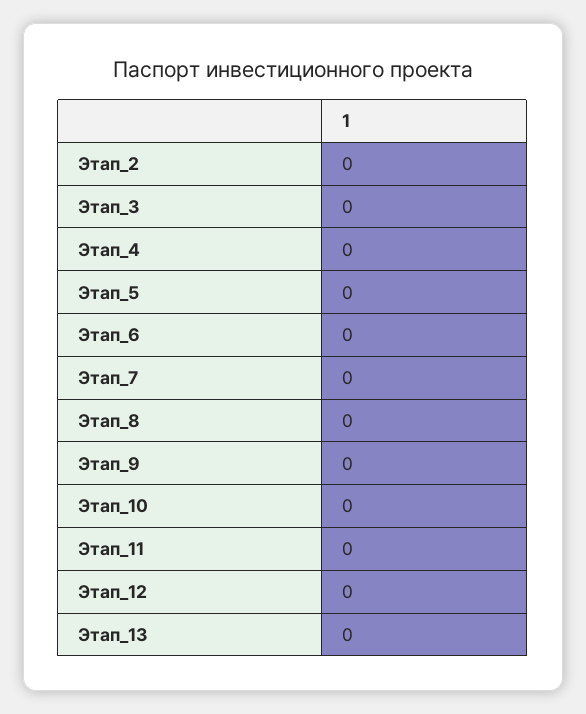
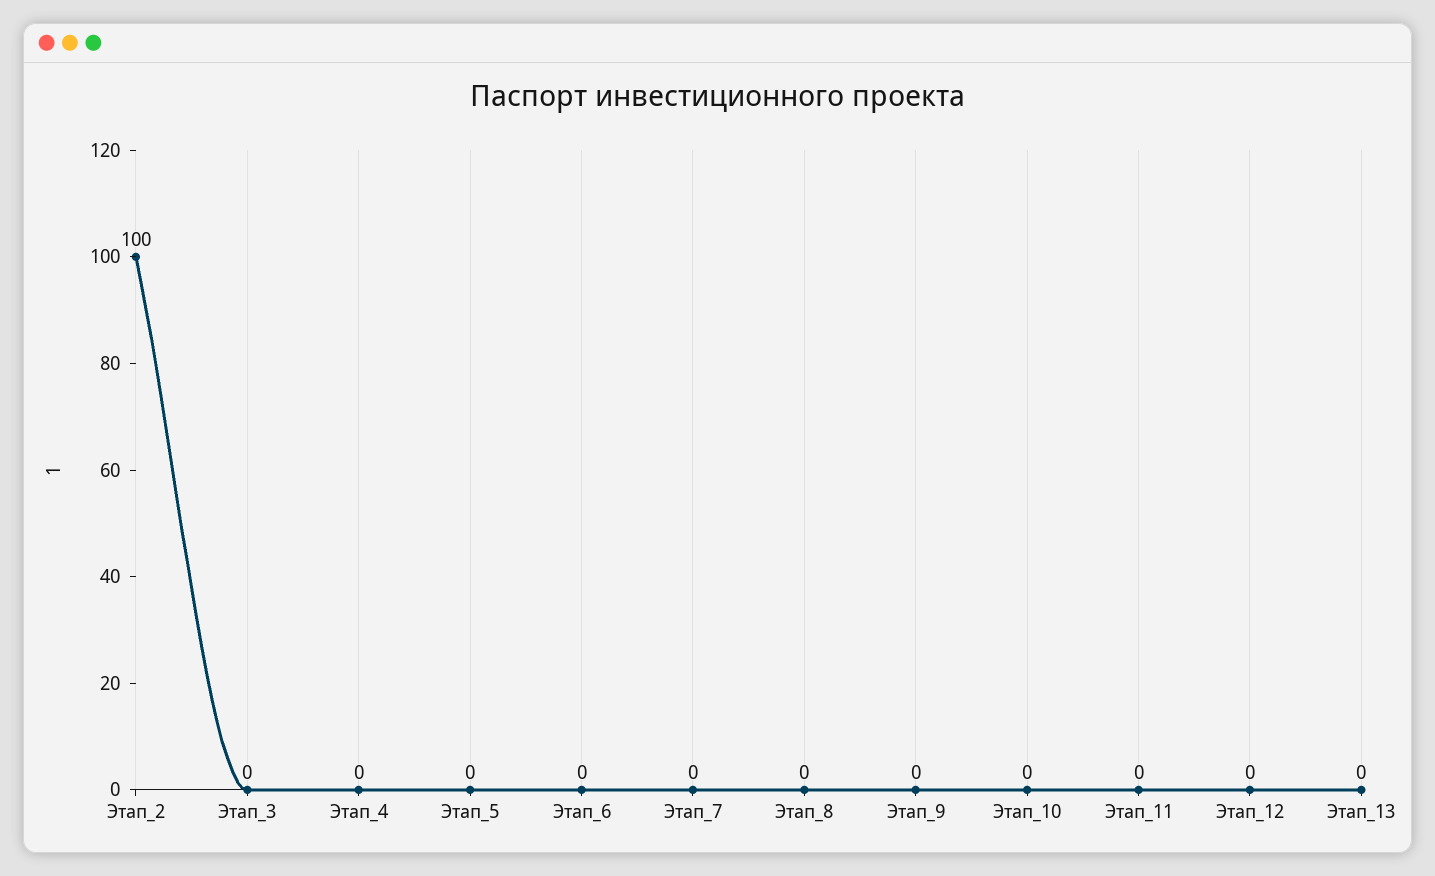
  {
-   "Этап_2": 0,
+   "Этап_2": 100,
    "Этап_3": 0,
    "Этап_4": 0,
    "Этап_5": 0,
    "Этап_6": 0,
    "Этап_7": 0,
    "Этап_8": 0,
    "Этап_9": 0,
    "Этап_10": 0,
    "Этап_11": 0,
    "Этап_12": 0,
    "Этап_13": 0
  }

